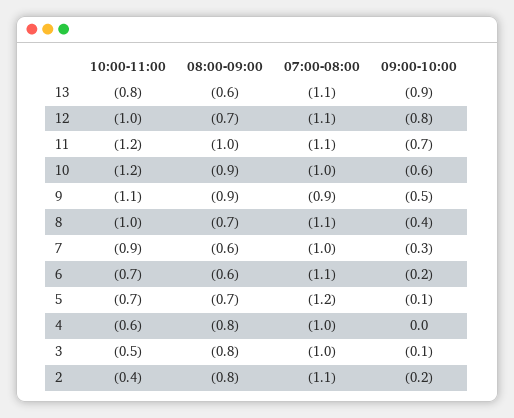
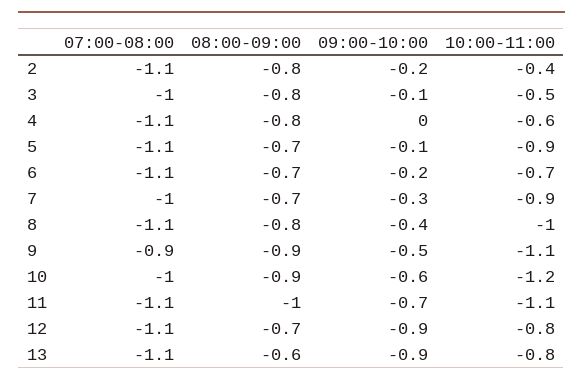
  {
    "10:00-11:00": {
      "13": -0.8,
-     "12": -1,
+     "12": -0.8,
-     "11": -1.2,
+     "11": -1.1,
      "10": -1.2,
      "9": -1.1,
      "8": -1,
      "7": -0.9,
      "6": -0.7,
-     "5": -0.7,
+     "5": -0.9,
      "4": -0.6,
      "3": -0.5,
      "2": -0.4
    },
    "08:00-09:00": {
      "13": -0.6,
      "12": -0.7,
      "11": -1,
      "10": -0.9,
      "9": -0.9,
-     "8": -0.7,
+     "8": -0.8,
-     "7": -0.6,
+     "7": -0.7,
-     "6": -0.6,
+     "6": -0.7,
      "5": -0.7,
      "4": -0.8,
      "3": -0.8,
      "2": -0.8
    },
    "07:00-08:00": {
      "13": -1.1,
      "12": -1.1,
      "11": -1.1,
      "10": -1,
      "9": -0.9,
      "8": -1.1,
      "7": -1,
      "6": -1.1,
-     "5": -1.2,
+     "5": -1.1,
-     "4": -1,
+     "4": -1.1,
      "3": -1,
      "2": -1.1
    },
    "09:00-10:00": {
      "13": -0.9,
-     "12": -0.8,
+     "12": -0.9,
      "11": -0.7,
      "10": -0.6,
      "9": -0.5,
      "8": -0.4,
      "7": -0.3,
      "6": -0.2,
      "5": -0.1,
      "4": 0,
      "3": -0.1,
      "2": -0.2
    }
  }

